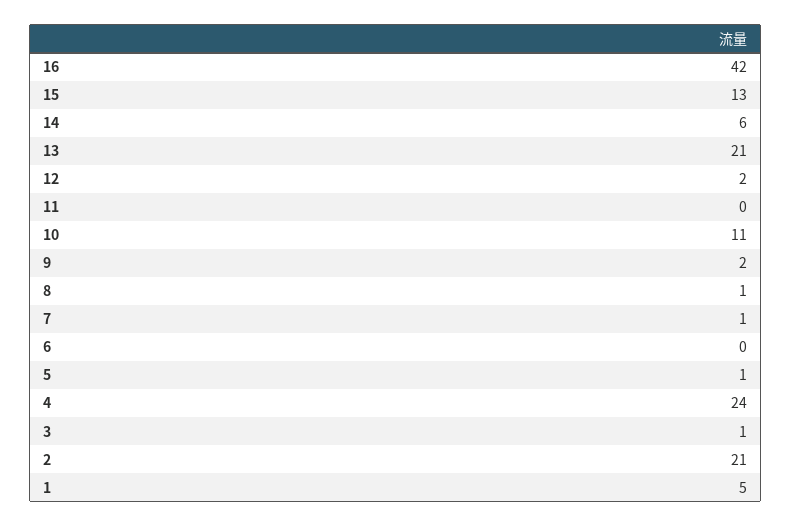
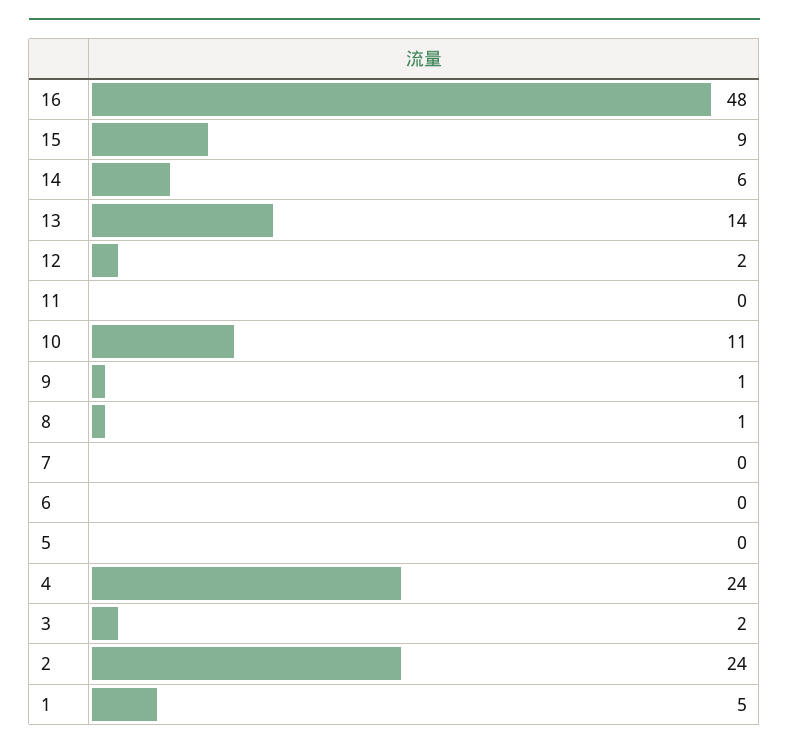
  {
-   "16": 42,
+   "16": 48,
-   "15": 13,
+   "15": 9,
    "14": 6,
-   "13": 21,
+   "13": 14,
    "12": 2,
    "11": 0,
    "10": 11,
-   "9": 2,
+   "9": 1,
    "8": 1,
-   "7": 1,
+   "7": 0,
    "6": 0,
-   "5": 1,
+   "5": 0,
    "4": 24,
-   "3": 1,
+   "3": 2,
-   "2": 21,
+   "2": 24,
    "1": 5
  }

